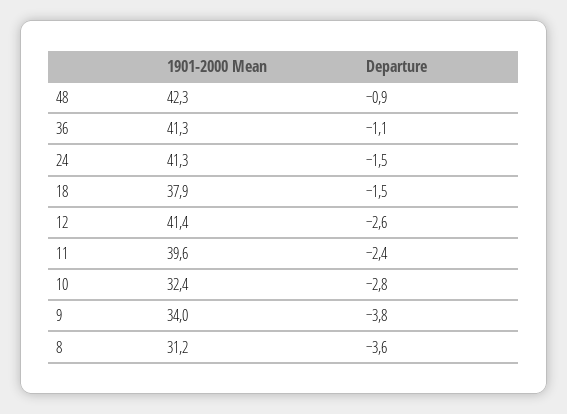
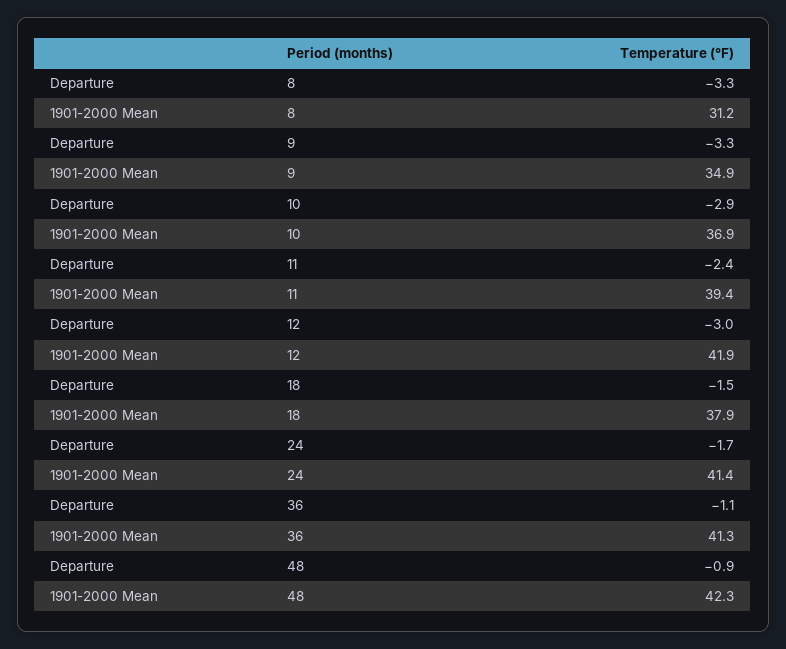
  {
    "1901-2000 Mean": {
      "48": 42.3,
      "36": 41.3,
-     "24": 41.3,
+     "24": 41.4,
      "18": 37.9,
-     "12": 41.4,
+     "12": 41.9,
-     "11": 39.6,
+     "11": 39.4,
-     "10": 32.4,
+     "10": 36.9,
-     "9": 34,
+     "9": 34.9,
      "8": 31.2
    },
    "Departure": {
      "48": -0.9,
      "36": -1.1,
-     "24": -1.5,
+     "24": -1.7,
      "18": -1.5,
-     "12": -2.6,
+     "12": -3,
      "11": -2.4,
-     "10": -2.8,
+     "10": -2.9,
-     "9": -3.8,
+     "9": -3.3,
-     "8": -3.6
+     "8": -3.3
    }
  }

